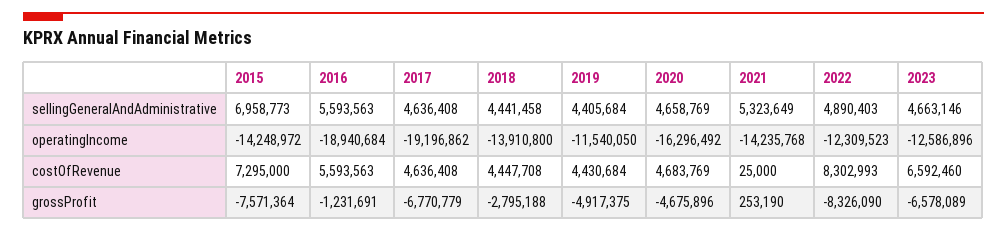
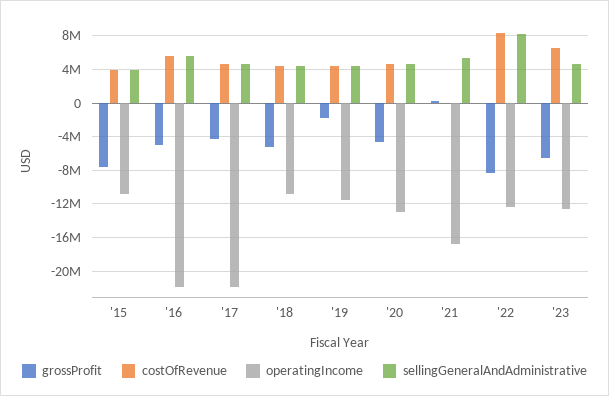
  {
    "sellingGeneralAndAdministrative": {
-     "2015": 6958773,
+     "2015": 4000000,
      "2016": 5593563,
      "2017": 4636408,
      "2018": 4441458,
      "2019": 4405684,
      "2020": 4658769,
      "2021": 5323649,
-     "2022": 4890403,
+     "2022": 8000000,
      "2023": 4663146
    },
    "operatingIncome": {
-     "2015": -14248972,
+     "2015": -11000000,
-     "2016": -18940684,
+     "2016": -22000000,
-     "2017": -19196862,
+     "2017": -22000000,
-     "2018": -13910800,
+     "2018": -11000000,
      "2019": -11540050,
-     "2020": -16296492,
+     "2020": -13000000,
-     "2021": -14235768,
+     "2021": -17000000,
      "2022": -12309523,
      "2023": -12586896
    },
    "costOfRevenue": {
-     "2015": 7295000,
+     "2015": 4000000,
      "2016": 5593563,
      "2017": 4636408,
      "2018": 4447708,
      "2019": 4430684,
      "2020": 4683769,
      "2021": 25000,
      "2022": 8302993,
      "2023": 6592460
    },
    "grossProfit": {
      "2015": -7571364,
-     "2016": -1231691,
+     "2016": -5000000,
-     "2017": -6770779,
+     "2017": -4000000,
-     "2018": -2795188,
+     "2018": -5000000,
-     "2019": -4917375,
+     "2019": -2000000,
      "2020": -4675896,
      "2021": 253190,
      "2022": -8326090,
      "2023": -6578089
    }
  }

